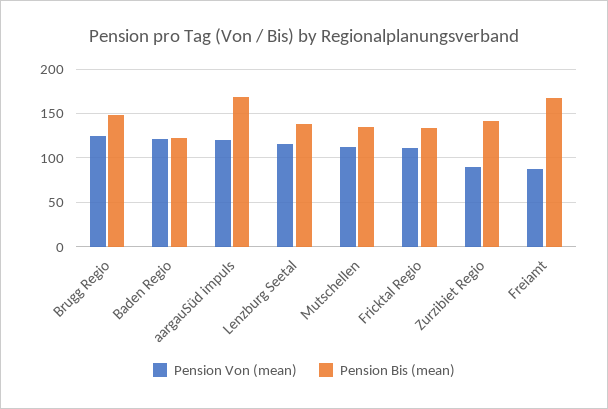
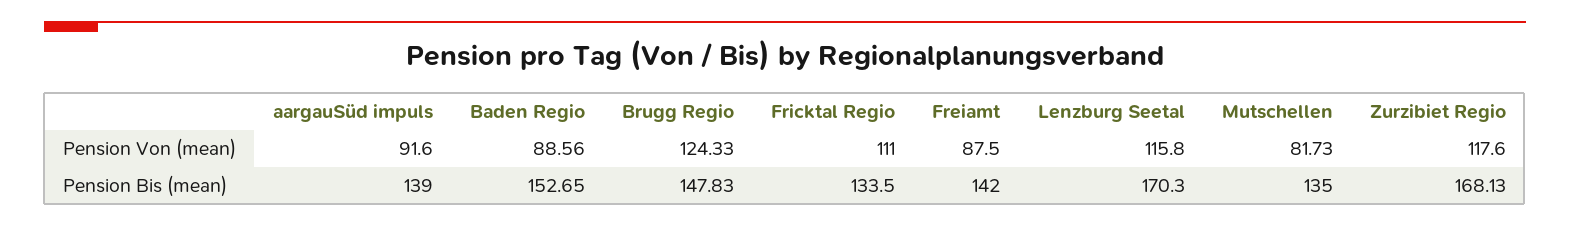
  {
    "Pension Von (mean)": {
      "Brugg Regio": 124.33,
-     "Baden Regio": 120,
+     "Baden Regio": 88.56,
-     "aargauSüd impuls": 120,
+     "aargauSüd impuls": 91.6,
      "Lenzburg Seetal": 115.8,
-     "Mutschellen": 110,
+     "Mutschellen": 81.73,
      "Fricktal Regio": 111,
-     "Zurzibiet Regio": 90,
+     "Zurzibiet Regio": 117.6,
      "Freiamt": 87.5
    },
    "Pension Bis (mean)": {
      "Brugg Regio": 147.83,
-     "Baden Regio": 120,
+     "Baden Regio": 152.65,
-     "aargauSüd impuls": 170,
+     "aargauSüd impuls": 139,
-     "Lenzburg Seetal": 140,
+     "Lenzburg Seetal": 170.3,
      "Mutschellen": 135,
      "Fricktal Regio": 133.5,
-     "Zurzibiet Regio": 140,
+     "Zurzibiet Regio": 168.13,
-     "Freiamt": 170
+     "Freiamt": 142
    }
  }

